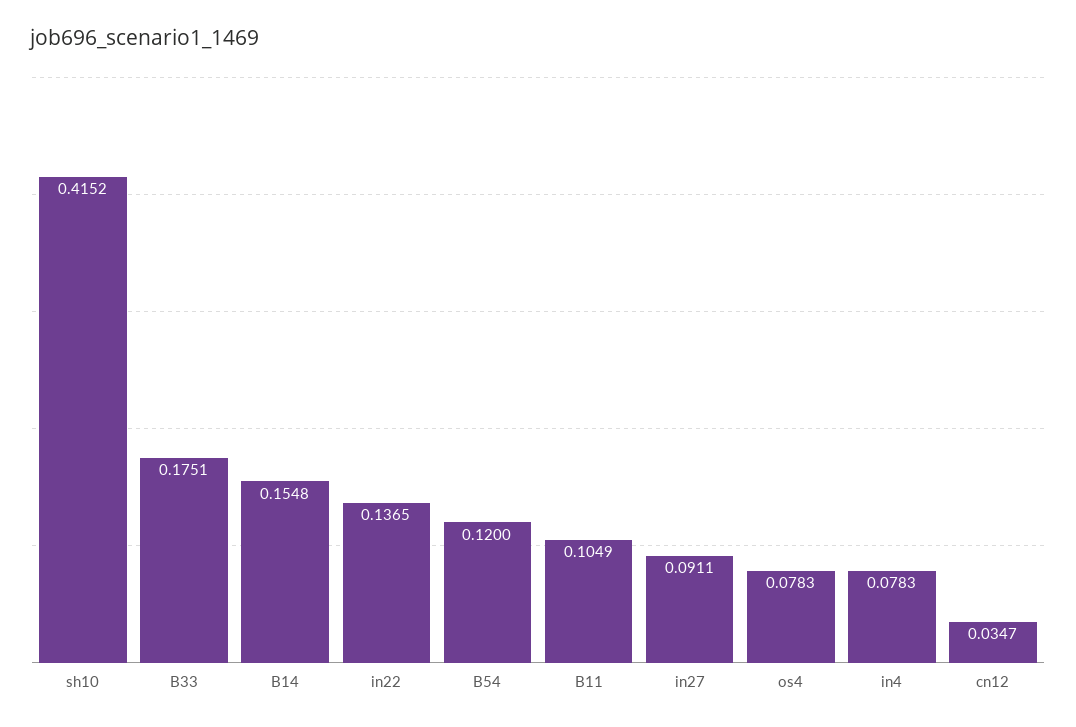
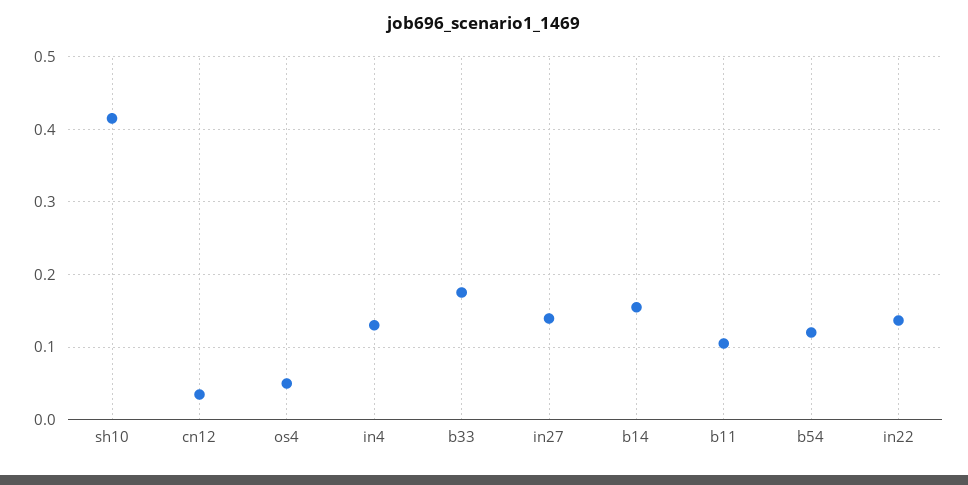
  {
    "sh10": 0.4152,
    "B33": 0.1751,
    "B14": 0.1548,
    "in22": 0.1365,
    "B54": 0.12,
    "B11": 0.1049,
-   "in27": 0.0911,
+   "in27": 0.14,
-   "os4": 0.0783,
+   "os4": 0.05,
-   "in4": 0.0783,
+   "in4": 0.13,
    "cn12": 0.0347
  }

